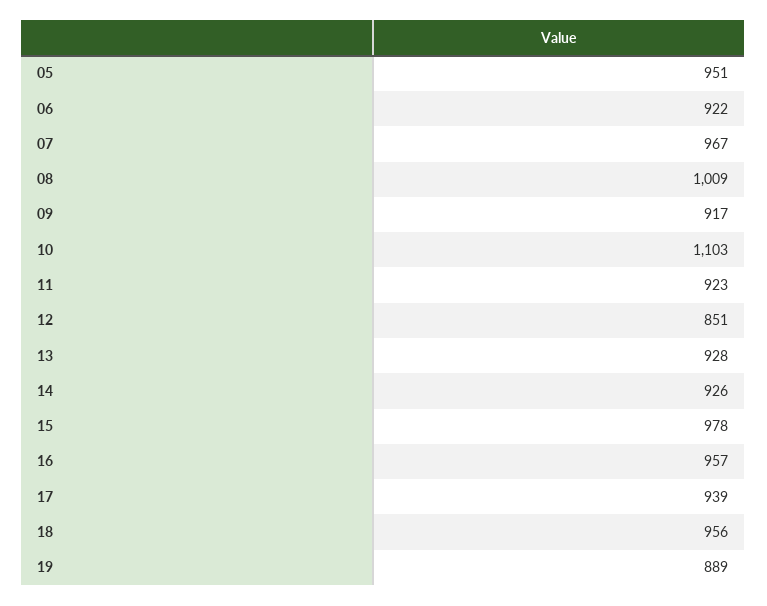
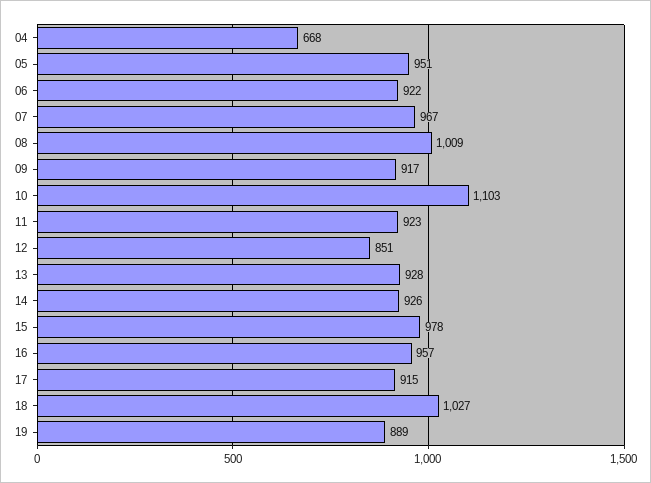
  {
    "05": 951,
    "06": 922,
    "07": 967,
    "08": 1009,
    "09": 917,
    "10": 1103,
    "11": 923,
    "12": 851,
    "13": 928,
    "14": 926,
    "15": 978,
    "16": 957,
-   "17": 939,
+   "17": 915,
-   "18": 956,
+   "18": 1027,
-   "19": 889
+   "19": 889,
+   "04": 668
  }

